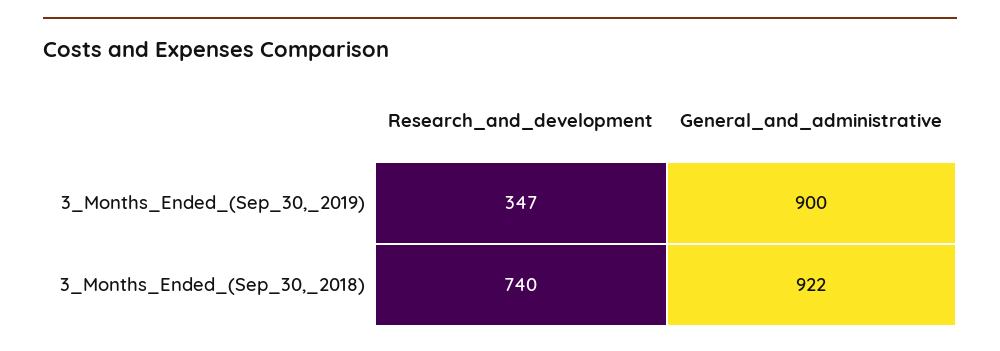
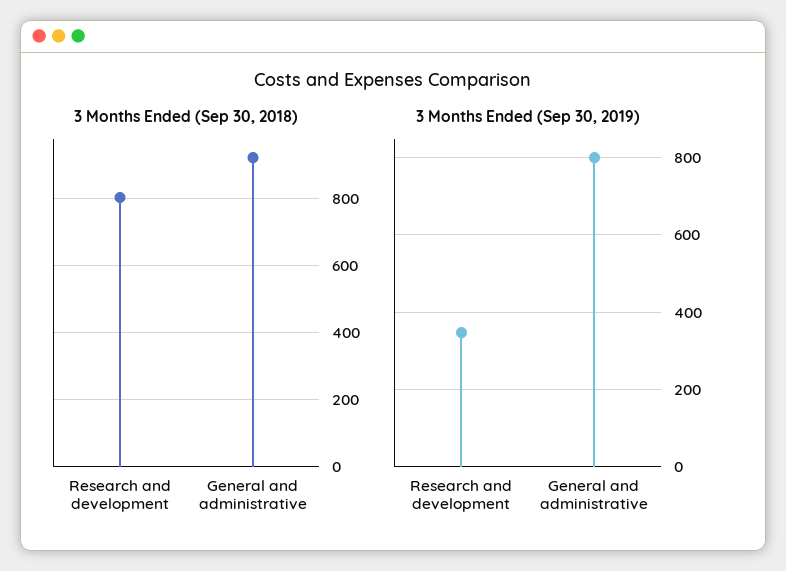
  {
    "3_Months_Ended_(Sep_30,_2019)": {
      "Research_and_development": 347,
-     "General_and_administrative": 900
+     "General_and_administrative": 800
    },
    "3_Months_Ended_(Sep_30,_2018)": {
-     "Research_and_development": 740,
+     "Research_and_development": 800,
      "General_and_administrative": 922
    }
  }

